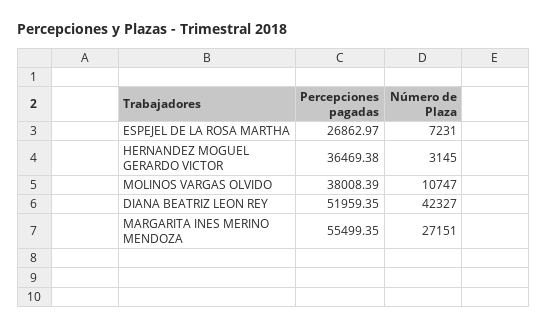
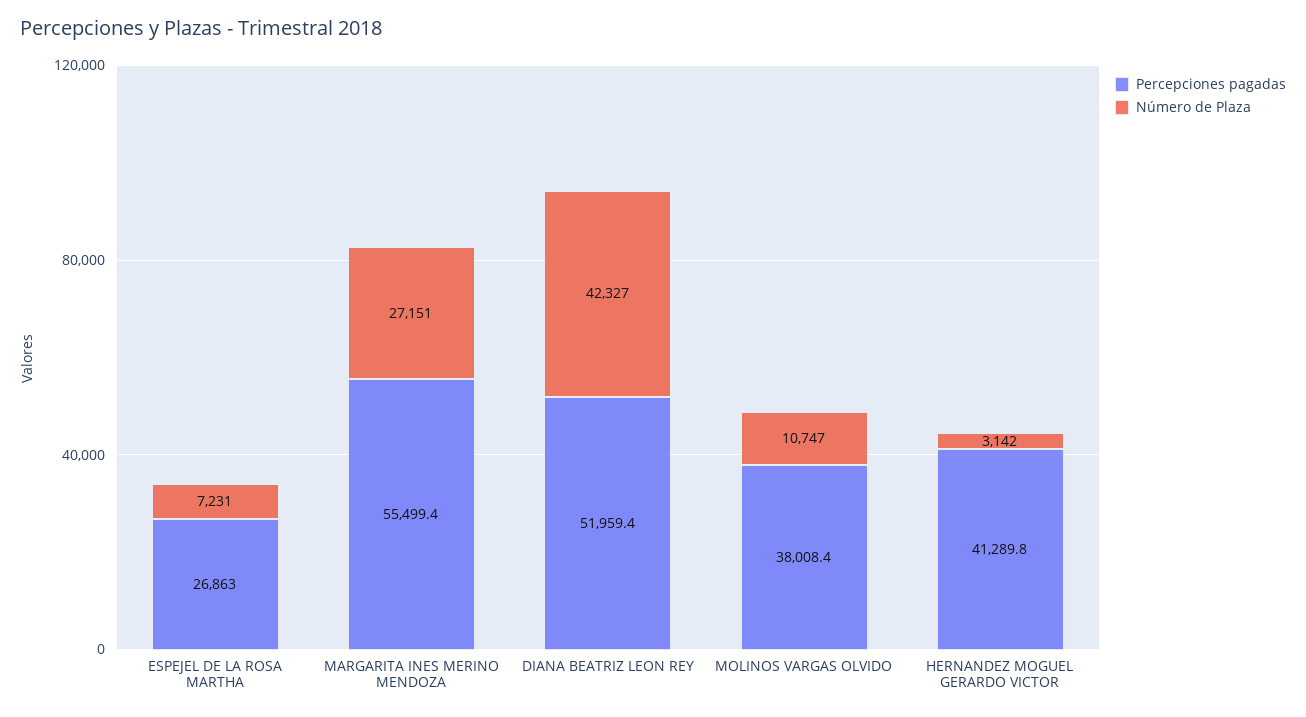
  {
    "Percepciones pagadas": {
      "ESPEJEL DE LA ROSA MARTHA": 26862.97,
-     "HERNANDEZ MOGUEL GERARDO VICTOR": 36469.38,
+     "HERNANDEZ MOGUEL GERARDO VICTOR": 41289.8,
      "MOLINOS VARGAS OLVIDO": 38008.39,
      "DIANA BEATRIZ LEON REY": 51959.35,
      "MARGARITA INES MERINO MENDOZA": 55499.35
    },
    "Número de Plaza": {
      "ESPEJEL DE LA ROSA MARTHA": 7231,
-     "HERNANDEZ MOGUEL GERARDO VICTOR": 3145,
+     "HERNANDEZ MOGUEL GERARDO VICTOR": 3142,
      "MOLINOS VARGAS OLVIDO": 10747,
      "DIANA BEATRIZ LEON REY": 42327,
      "MARGARITA INES MERINO MENDOZA": 27151
    }
  }

